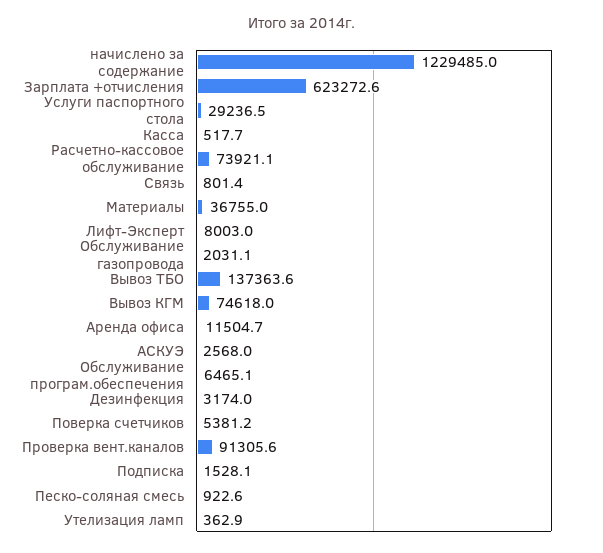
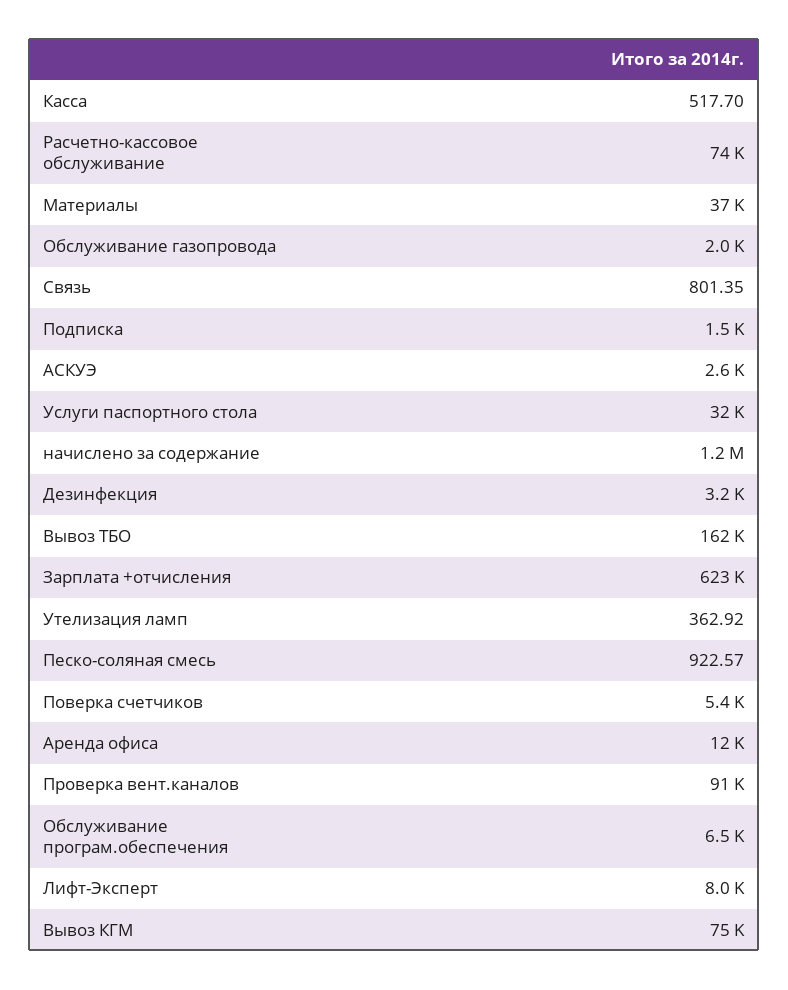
  {
    "начислено за содержание": 1229485,
    "Зарплата +отчисления": 623272.6,
-   "Услуги паспортного стола": 29236.5,
+   "Услуги паспортного стола": 32000,
    "Касса": 517.7,
    "Расчетно-кассовое обслуживание": 73921.1,
    "Связь": 801.35,
    "Материалы": 36755,
    "Лифт-Эксперт": 8003,
    "Обслуживание газопровода": 2031.1,
-   "Вывоз ТБО": 137363.6,
+   "Вывоз ТБО": 162000,
    "Вывоз КГМ": 74618,
    "Аренда офиса": 11504.7,
    "АСКУЭ": 2568,
    "Обслуживание програм.обеспечения": 6465.1,
    "Дезинфекция": 3174,
    "Поверка счетчиков": 5381.2,
    "Проверка вент.каналов": 91305.6,
    "Подписка": 1528.1,
    "Песко-соляная смесь": 922.57,
    "Утелизация ламп": 362.92
  }

